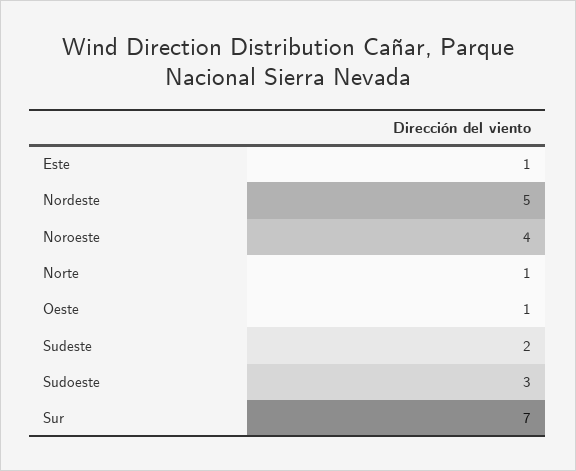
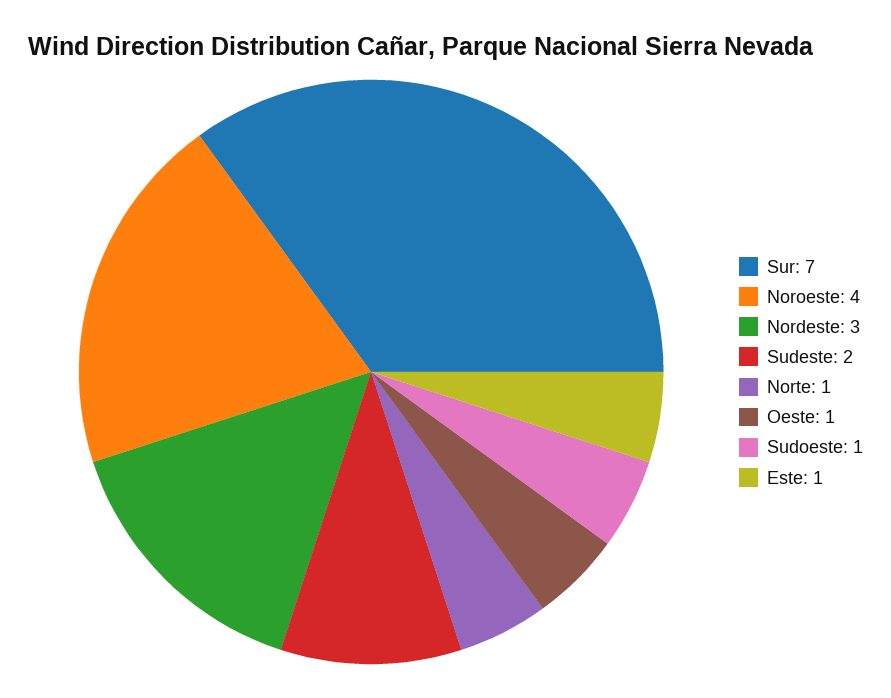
  {
    "Este": 1,
-   "Nordeste": 5,
+   "Nordeste": 3,
    "Noroeste": 4,
    "Norte": 1,
    "Oeste": 1,
    "Sudeste": 2,
-   "Sudoeste": 3,
+   "Sudoeste": 1,
    "Sur": 7
  }

